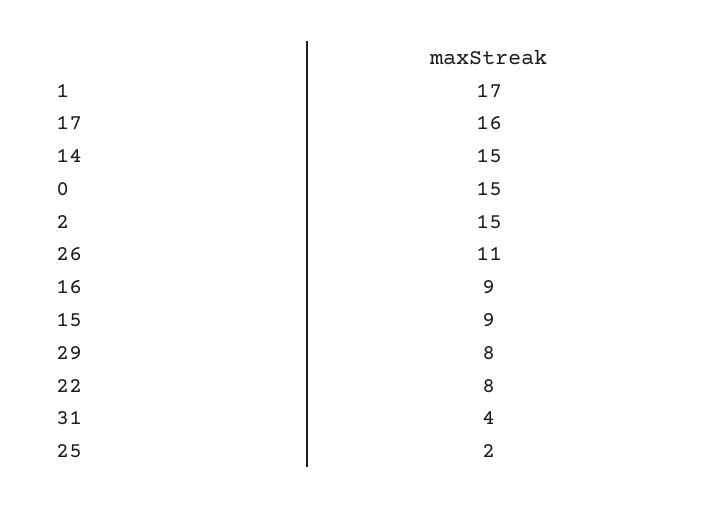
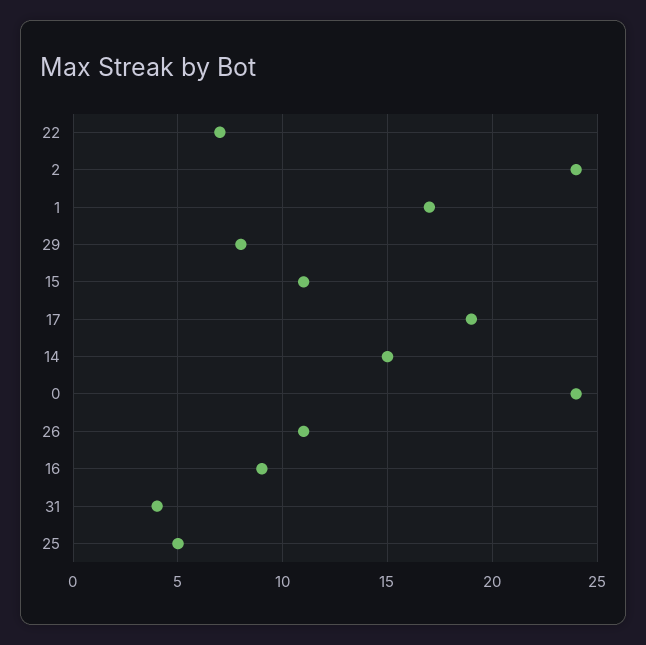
  {
    "1": 17,
-   "17": 16,
+   "17": 19,
    "14": 15,
-   "0": 15,
+   "0": 24,
-   "2": 15,
+   "2": 24,
    "26": 11,
    "16": 9,
-   "15": 9,
+   "15": 11,
    "29": 8,
-   "22": 8,
+   "22": 7,
    "31": 4,
-   "25": 2
+   "25": 5
  }

